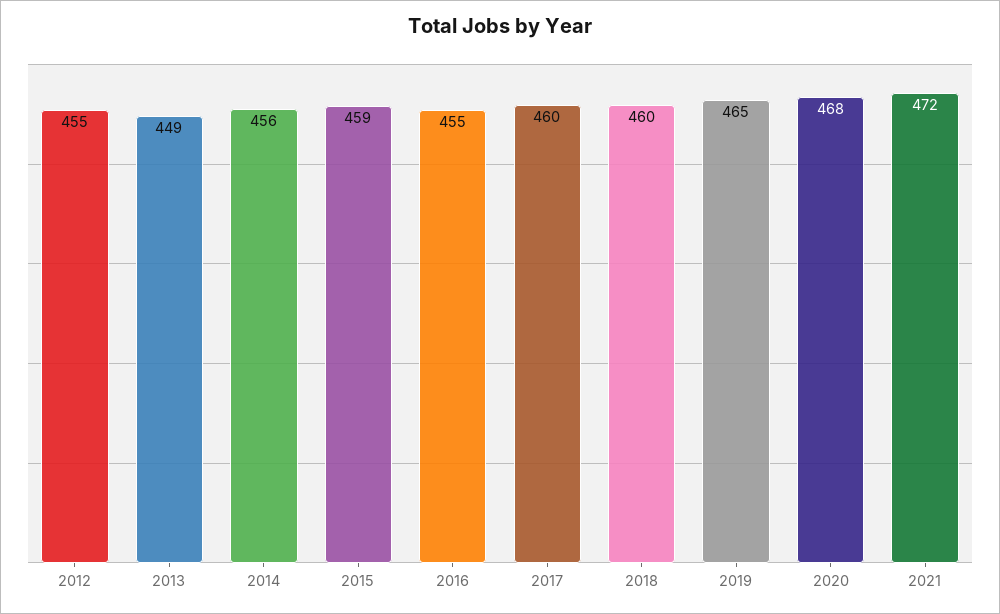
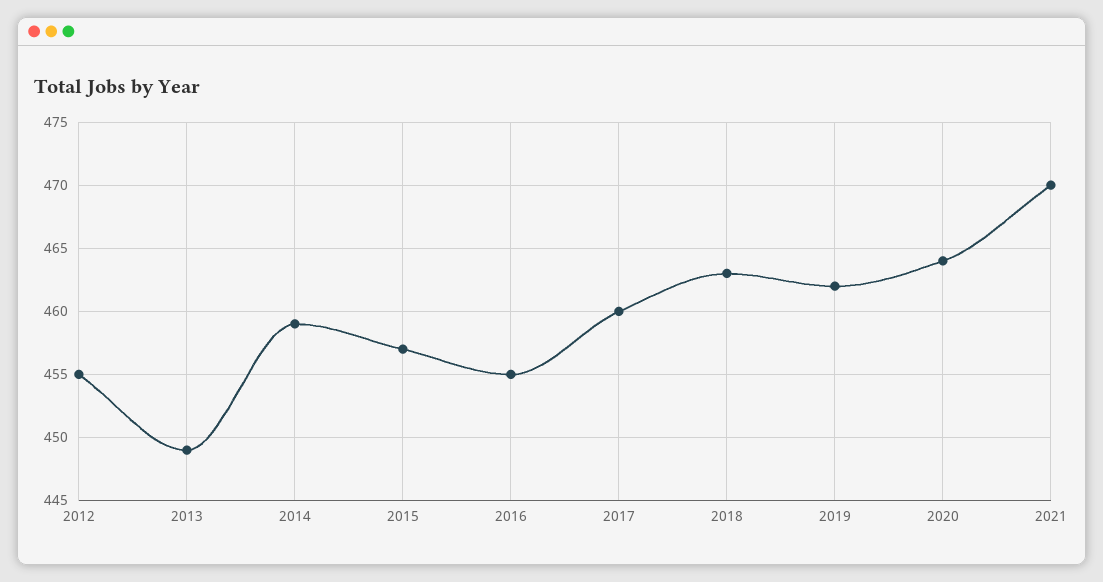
  {
    "2012": 455,
    "2013": 449,
-   "2014": 456,
+   "2014": 459,
-   "2015": 459,
+   "2015": 457,
    "2016": 455,
    "2017": 460,
-   "2018": 460,
+   "2018": 463,
-   "2019": 465,
+   "2019": 462,
-   "2020": 468,
+   "2020": 464,
-   "2021": 472
+   "2021": 470
  }

